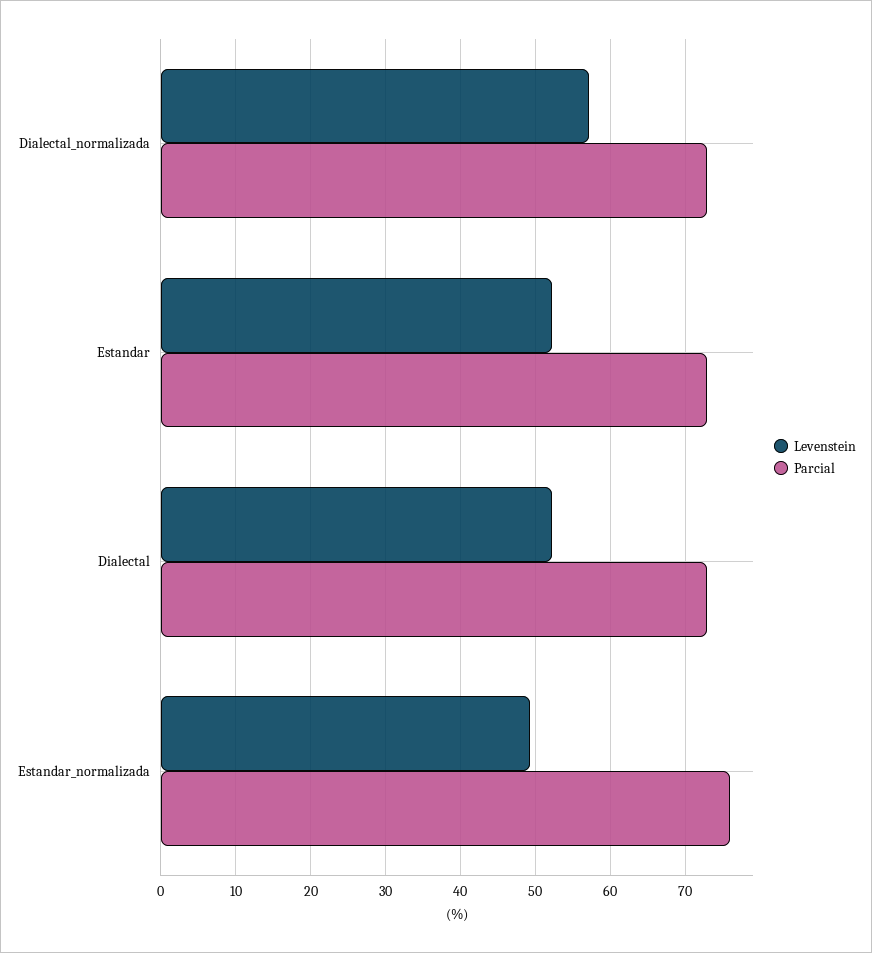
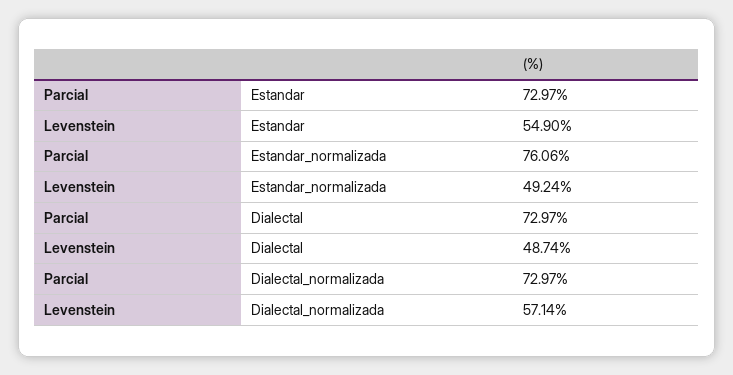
  {
    "Levenstein": {
      "Dialectal_normalizada": 57.14,
-     "Estandar": 52,
+     "Estandar": 54.9,
-     "Dialectal": 52,
+     "Dialectal": 48.74,
      "Estandar_normalizada": 49.24
    },
    "Parcial": {
      "Dialectal_normalizada": 72.97,
      "Estandar": 72.97,
      "Dialectal": 72.97,
      "Estandar_normalizada": 76.06
    }
  }

